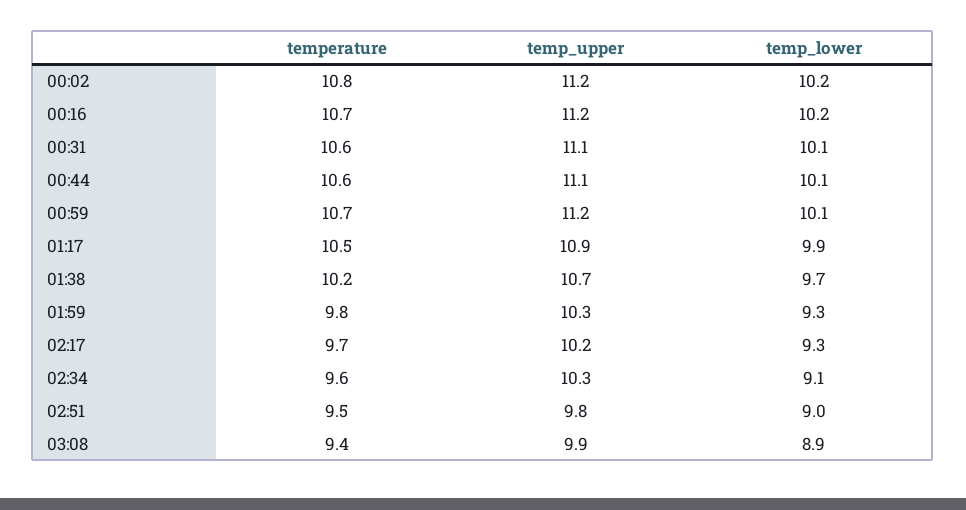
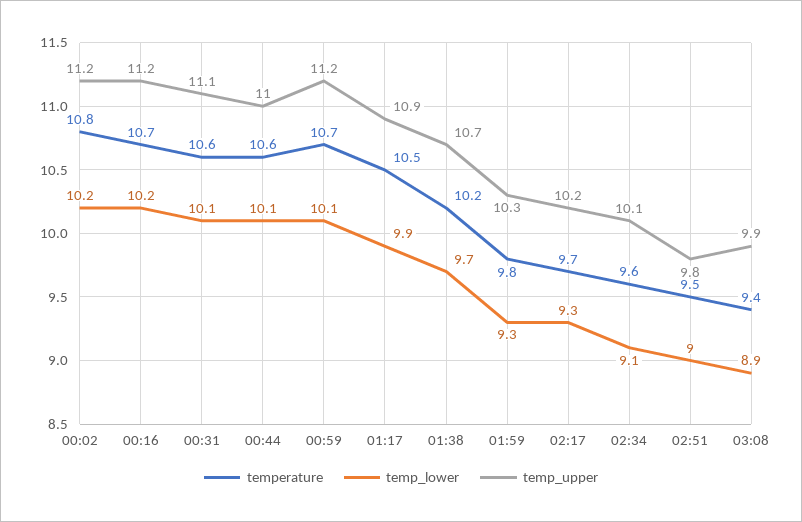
  {
    "temperature": {
      "00:02": 10.8,
      "00:16": 10.7,
      "00:31": 10.6,
      "00:44": 10.6,
      "00:59": 10.7,
      "01:17": 10.5,
      "01:38": 10.2,
      "01:59": 9.8,
      "02:17": 9.7,
      "02:34": 9.6,
      "02:51": 9.5,
      "03:08": 9.4
    },
    "temp_upper": {
      "00:02": 11.2,
      "00:16": 11.2,
      "00:31": 11.1,
-     "00:44": 11.1,
+     "00:44": 11,
      "00:59": 11.2,
      "01:17": 10.9,
      "01:38": 10.7,
      "01:59": 10.3,
      "02:17": 10.2,
-     "02:34": 10.3,
+     "02:34": 10.1,
      "02:51": 9.8,
      "03:08": 9.9
    },
    "temp_lower": {
      "00:02": 10.2,
      "00:16": 10.2,
      "00:31": 10.1,
      "00:44": 10.1,
      "00:59": 10.1,
      "01:17": 9.9,
      "01:38": 9.7,
      "01:59": 9.3,
      "02:17": 9.3,
      "02:34": 9.1,
      "02:51": 9,
      "03:08": 8.9
    }
  }

